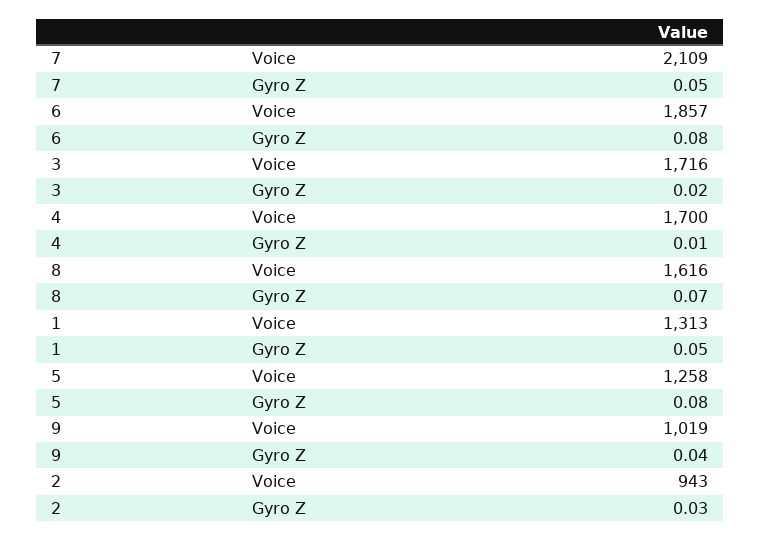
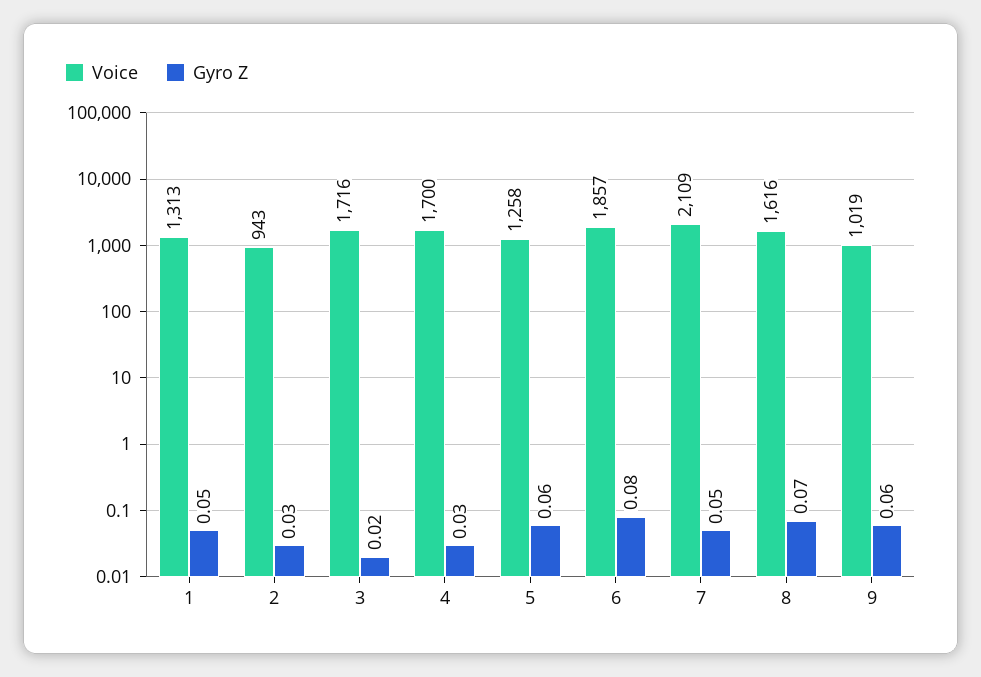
  {
    "Voice": {
      "7": 2109,
      "6": 1857,
      "3": 1716,
      "4": 1700,
      "8": 1616,
      "1": 1313,
      "5": 1258,
      "9": 1019,
      "2": 943
    },
    "Gyro Z": {
      "7": 0.05,
      "6": 0.08,
      "3": 0.02,
-     "4": 0.01,
+     "4": 0.03,
      "8": 0.07,
      "1": 0.05,
-     "5": 0.08,
+     "5": 0.06,
-     "9": 0.04,
+     "9": 0.06,
      "2": 0.03
    }
  }

